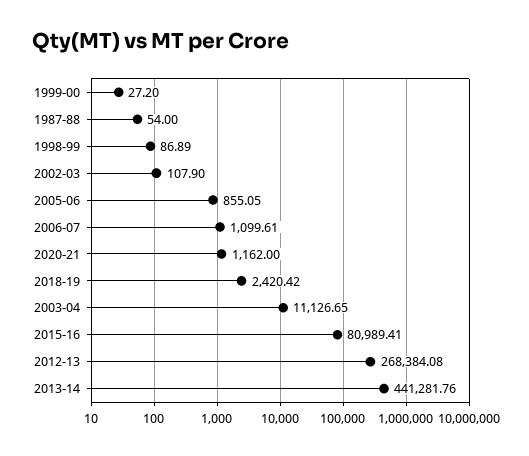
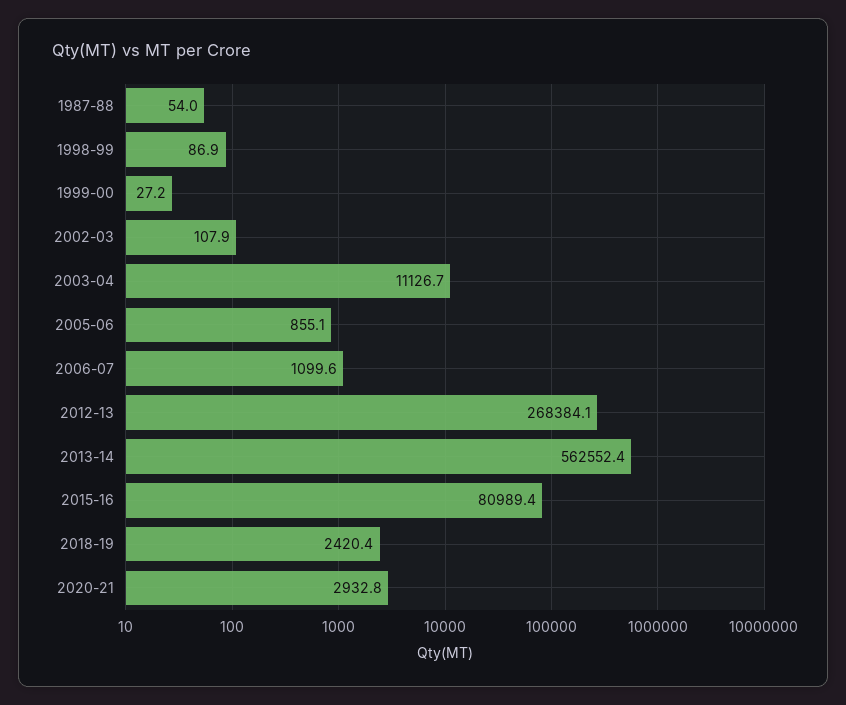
  {
    "1999-00": 27.2,
    "1987-88": 54,
    "1998-99": 86.89,
    "2002-03": 107.9,
    "2005-06": 855.05,
    "2006-07": 1099.61,
-   "2020-21": 1162,
+   "2020-21": 2932.8,
    "2018-19": 2420.42,
    "2003-04": 11126.65,
    "2015-16": 80989.41,
    "2012-13": 268384.08,
-   "2013-14": 441281.76
+   "2013-14": 562552.4
  }

